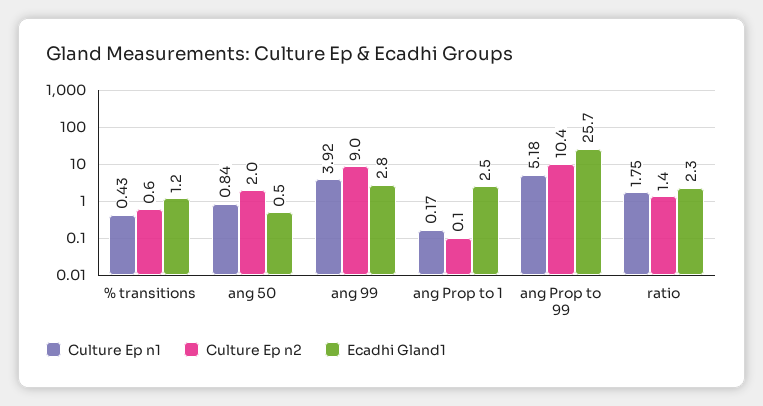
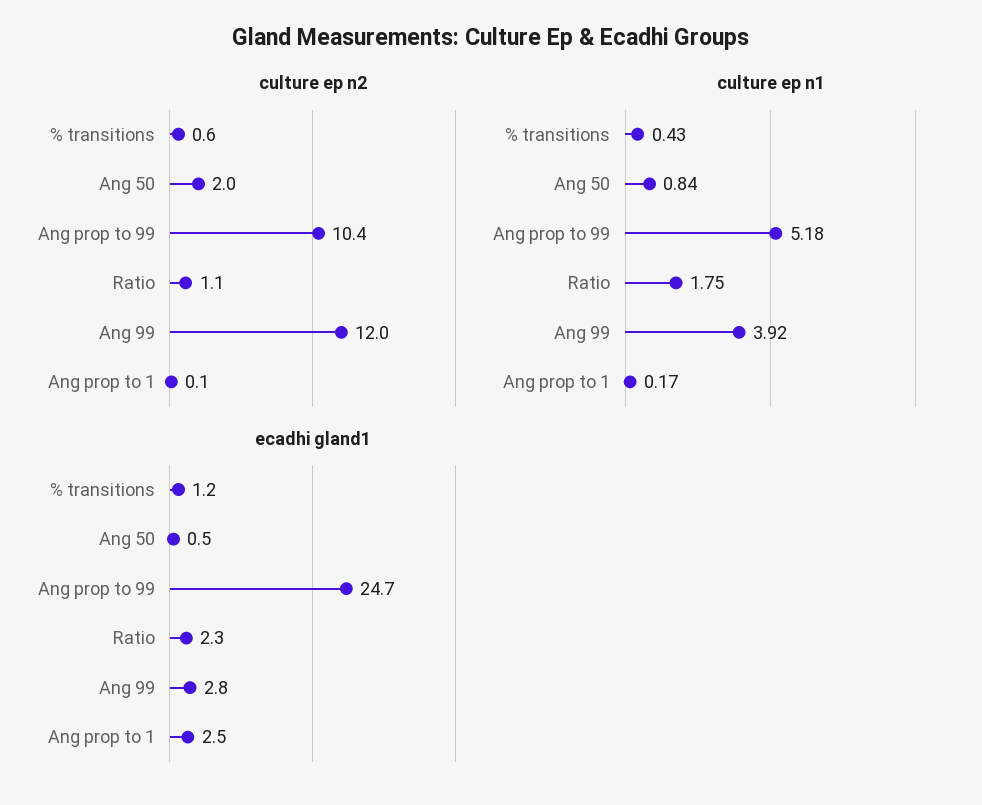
  {
    "Culture Ep n1": {
      "% transitions": 0.43,
      "ang 50": 0.84,
      "ang 99": 3.92,
      "ang Prop to 1": 0.17,
      "ang Prop to 99": 5.18,
      "ratio": 1.75
    },
    "Culture Ep n2": {
      "% transitions": 0.6,
      "ang 50": 2,
-     "ang 99": 9,
+     "ang 99": 12,
      "ang Prop to 1": 0.1,
      "ang Prop to 99": 10.4,
-     "ratio": 1.4
+     "ratio": 1.1
    },
    "Ecadhi Gland1": {
      "% transitions": 1.2,
      "ang 50": 0.5,
      "ang 99": 2.8,
      "ang Prop to 1": 2.5,
-     "ang Prop to 99": 25.7,
+     "ang Prop to 99": 24.7,
      "ratio": 2.3
    }
  }

